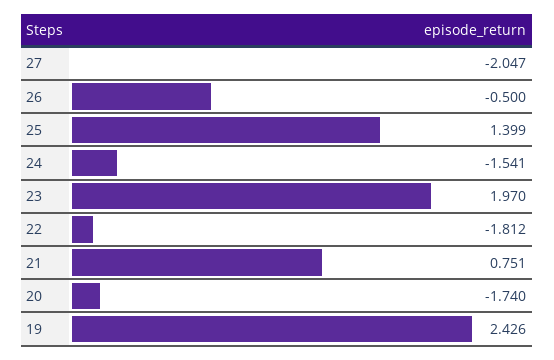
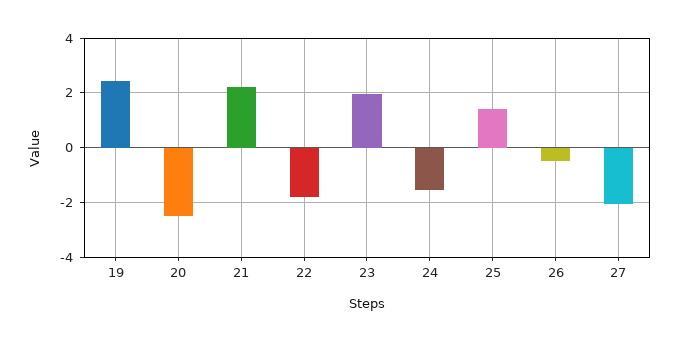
  {
    "27": -2.047,
    "26": -0.5,
    "25": 1.399,
    "24": -1.541,
    "23": 1.97,
    "22": -1.812,
-   "21": 0.751,
+   "21": 2.25,
-   "20": -1.74,
+   "20": -2.5,
    "19": 2.426
  }

